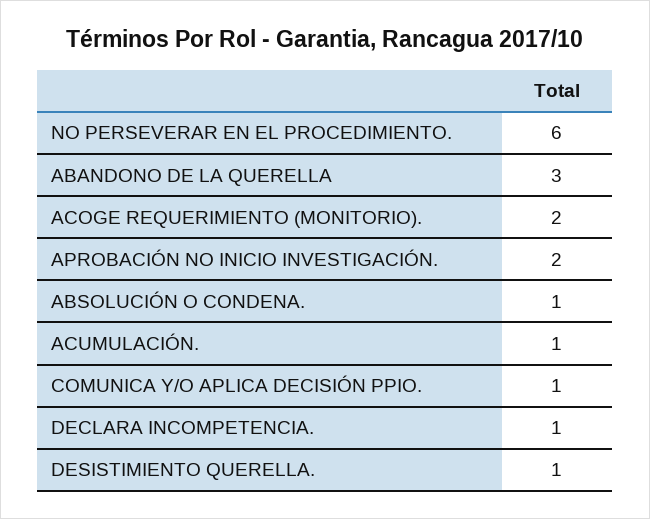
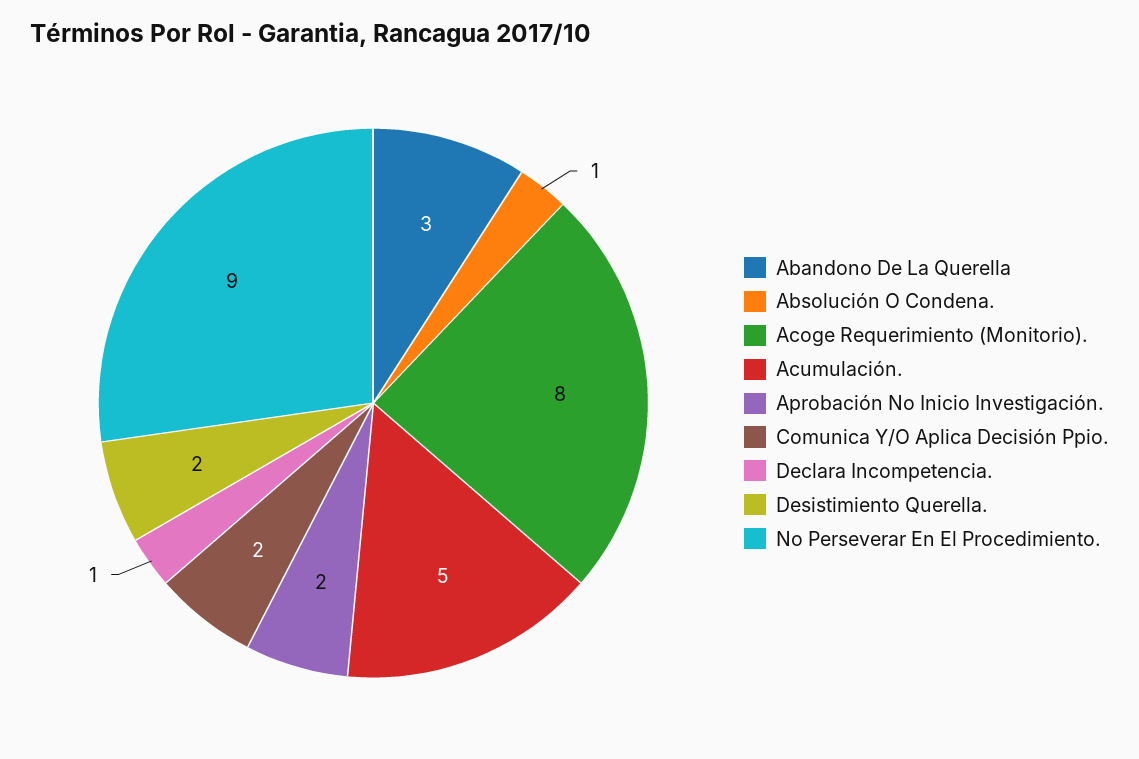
  {
-   "NO PERSEVERAR EN EL PROCEDIMIENTO.": 6,
+   "NO PERSEVERAR EN EL PROCEDIMIENTO.": 9,
    "ABANDONO DE LA QUERELLA": 3,
-   "ACOGE REQUERIMIENTO (MONITORIO).": 2,
+   "ACOGE REQUERIMIENTO (MONITORIO).": 8,
    "APROBACIÓN NO INICIO INVESTIGACIÓN.": 2,
    "ABSOLUCIÓN O CONDENA.": 1,
-   "ACUMULACIÓN.": 1,
+   "ACUMULACIÓN.": 5,
-   "COMUNICA Y/O APLICA DECISIÓN PPIO.": 1,
+   "COMUNICA Y/O APLICA DECISIÓN PPIO.": 2,
    "DECLARA INCOMPETENCIA.": 1,
-   "DESISTIMIENTO QUERELLA.": 1
+   "DESISTIMIENTO QUERELLA.": 2
  }

